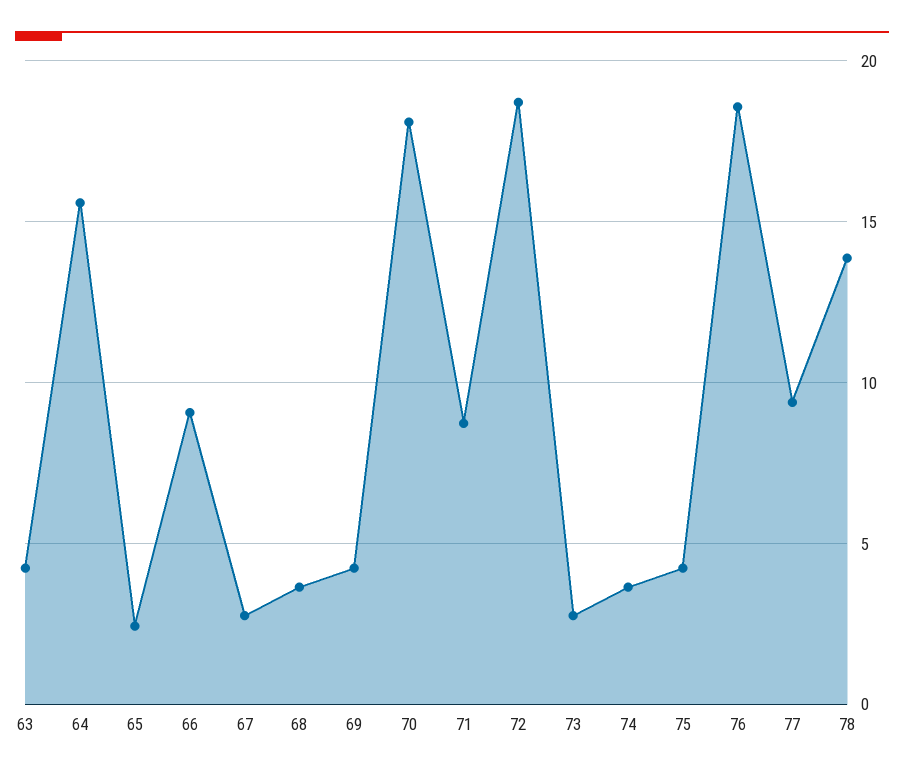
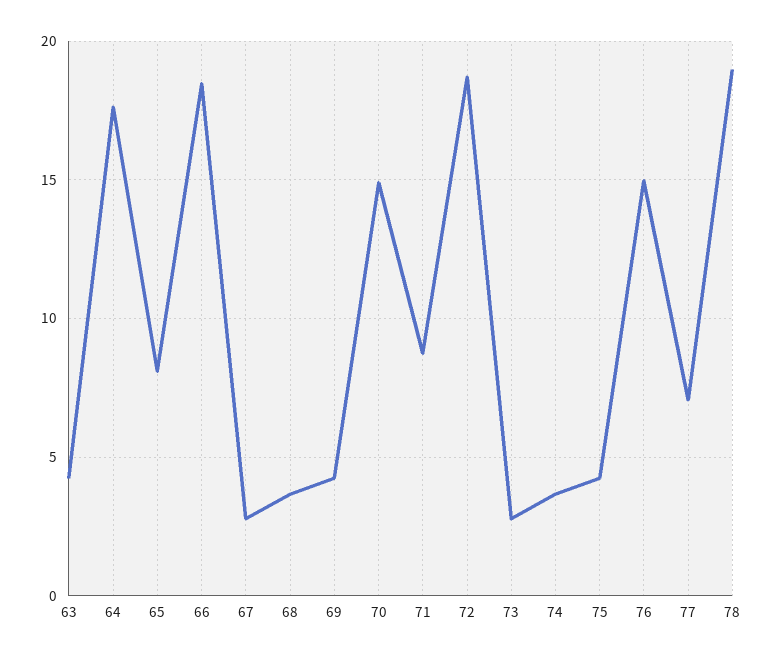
  {
    "63": 4,
-   "64": 15.5,
+   "64": 17.5,
-   "65": 2.5,
+   "65": 8,
-   "66": 9,
+   "66": 18.5,
    "67": 3,
    "68": 3.5,
    "69": 4,
-   "70": 18,
+   "70": 15,
    "71": 8.5,
    "72": 18.5,
    "73": 3,
    "74": 3.5,
    "75": 4,
-   "76": 18.5,
+   "76": 15,
-   "77": 9.5,
+   "77": 7,
-   "78": 14
+   "78": 19
  }

